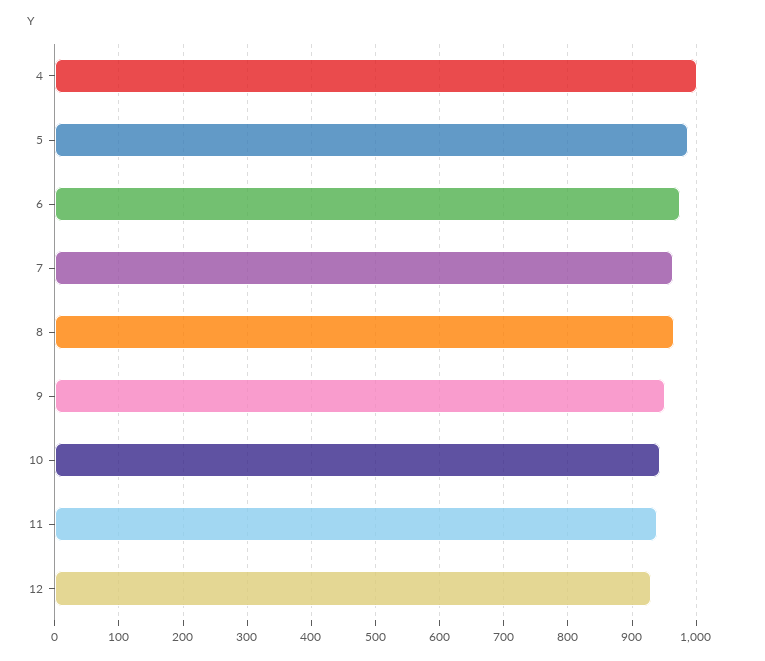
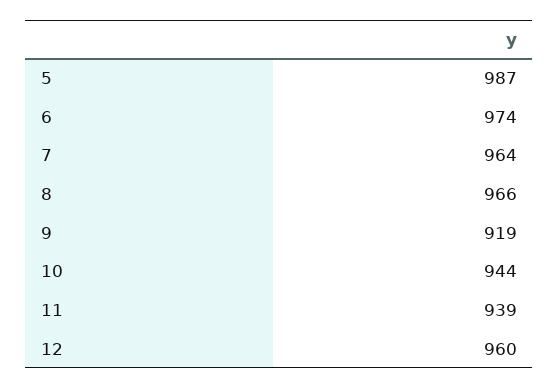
  {
-   "4": 1000,
    "5": 987,
    "6": 974,
    "7": 964,
    "8": 966,
-   "9": 950,
+   "9": 919,
    "10": 944,
    "11": 939,
-   "12": 930
+   "12": 960
  }

